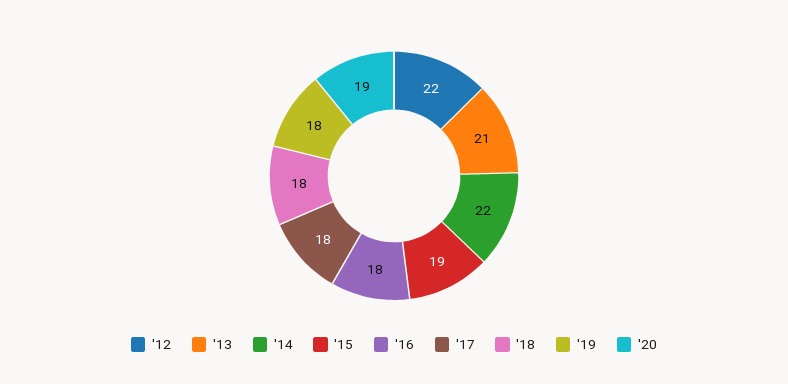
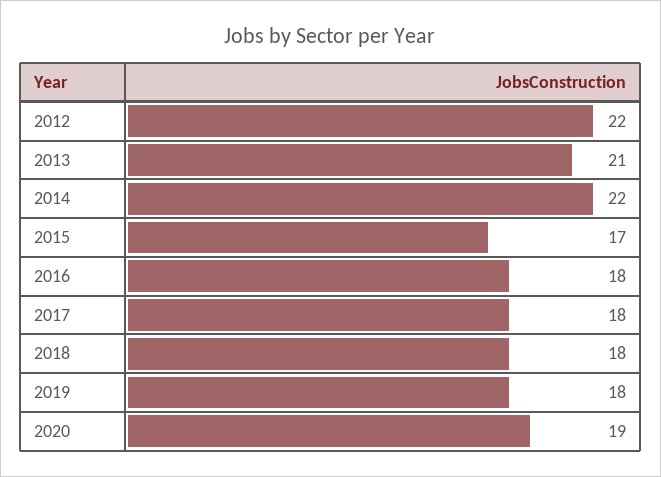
  {
    "'12": 22,
    "'13": 21,
    "'14": 22,
-   "'15": 19,
+   "'15": 17,
    "'16": 18,
    "'17": 18,
    "'18": 18,
    "'19": 18,
    "'20": 19
  }

